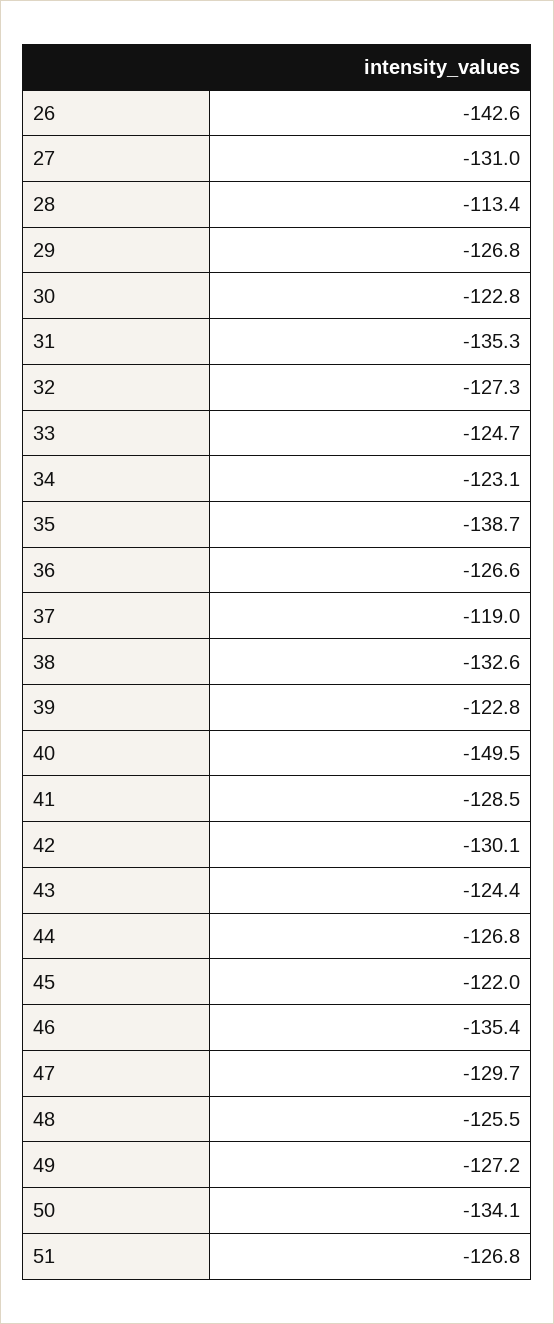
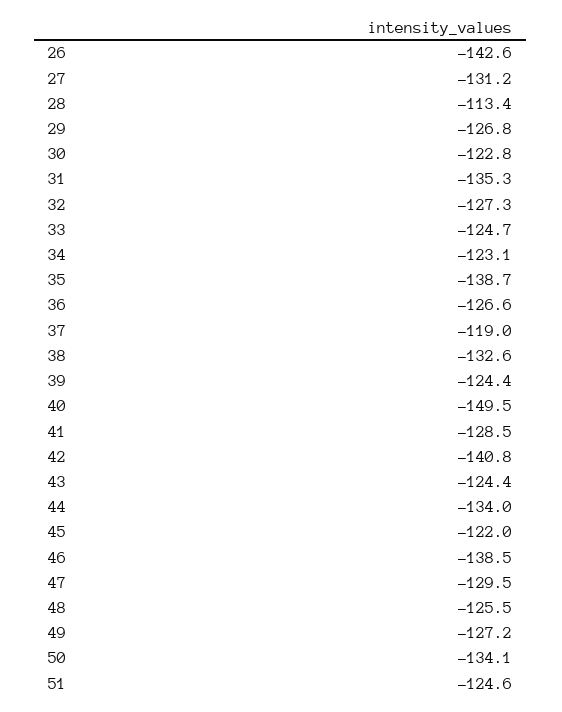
  {
    "26": -142.6,
-   "27": -131,
+   "27": -131.2,
    "28": -113.4,
    "29": -126.8,
    "30": -122.8,
    "31": -135.3,
    "32": -127.3,
    "33": -124.7,
    "34": -123.1,
    "35": -138.7,
    "36": -126.6,
    "37": -119,
    "38": -132.6,
-   "39": -122.8,
+   "39": -124.4,
    "40": -149.5,
    "41": -128.5,
-   "42": -130.1,
+   "42": -140.8,
    "43": -124.4,
-   "44": -126.8,
+   "44": -134,
    "45": -122,
-   "46": -135.4,
+   "46": -138.5,
-   "47": -129.7,
+   "47": -129.5,
    "48": -125.5,
    "49": -127.2,
    "50": -134.1,
-   "51": -126.8
+   "51": -124.6
  }

